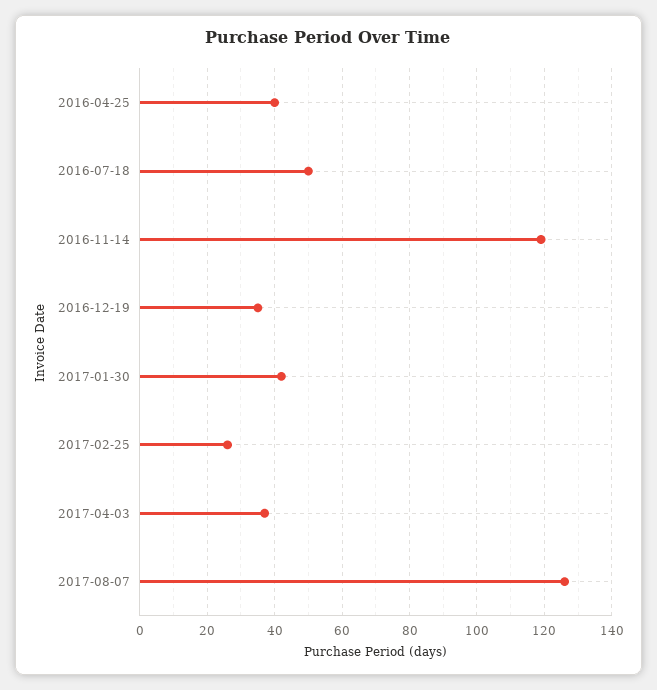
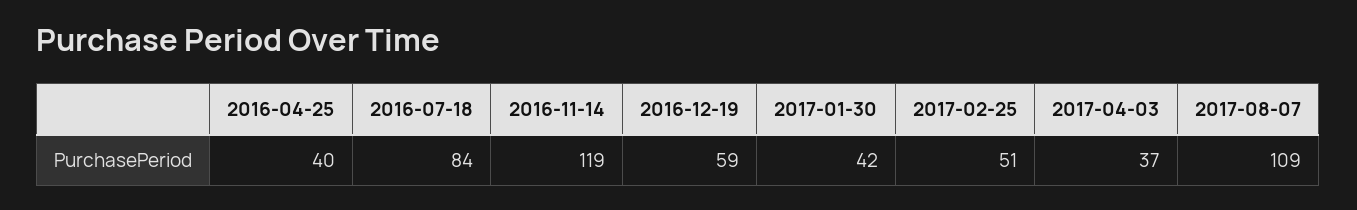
  {
    "2016-04-25": 40,
-   "2016-07-18": 50,
+   "2016-07-18": 84,
    "2016-11-14": 119,
-   "2016-12-19": 35,
+   "2016-12-19": 59,
    "2017-01-30": 42,
-   "2017-02-25": 25,
+   "2017-02-25": 51,
    "2017-04-03": 37,
-   "2017-08-07": 125
+   "2017-08-07": 109
  }

